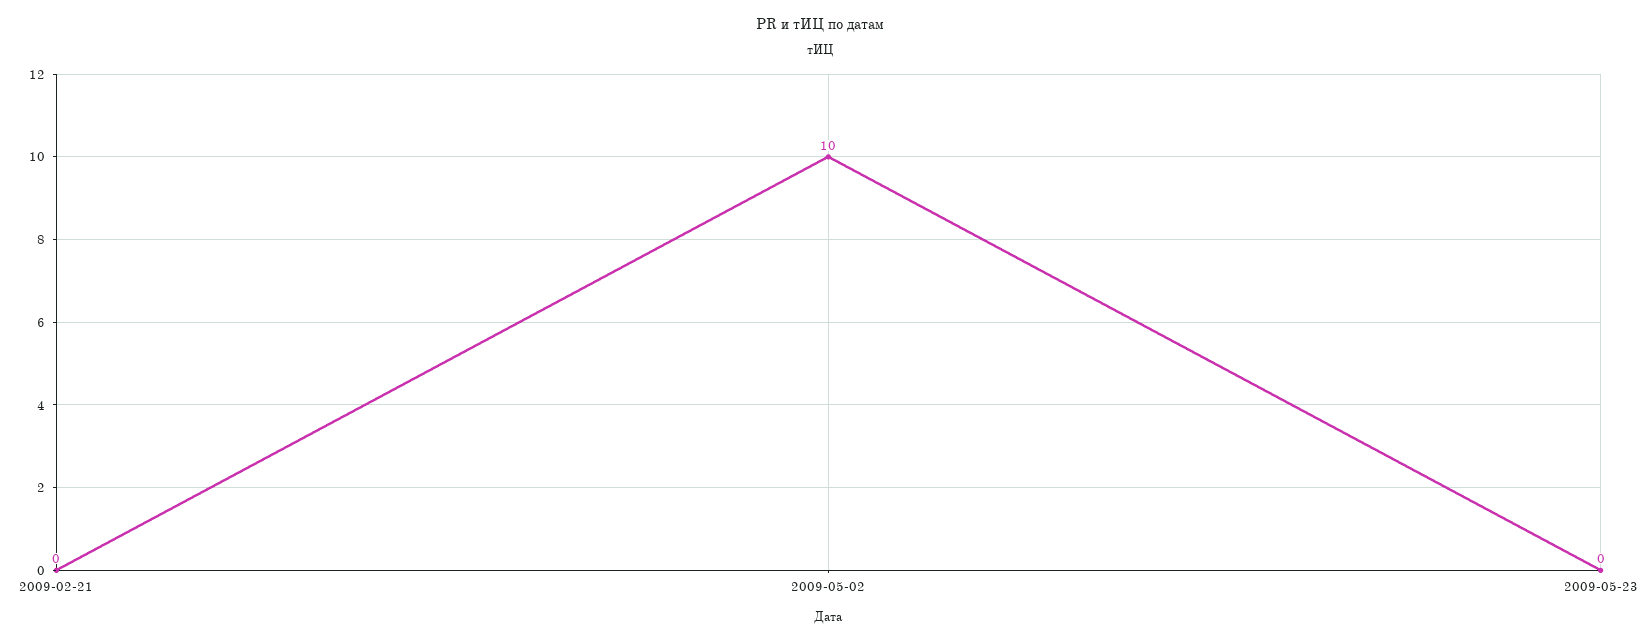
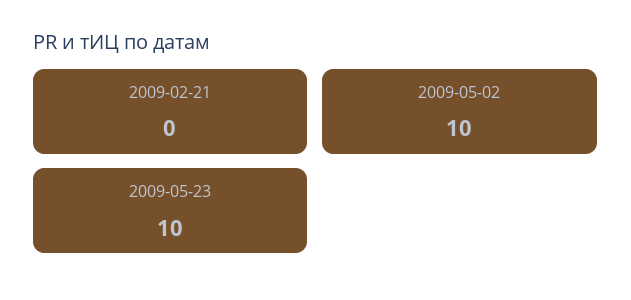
  {
    "2009-02-21": 0,
    "2009-05-02": 10,
-   "2009-05-23": 0
+   "2009-05-23": 10
  }

